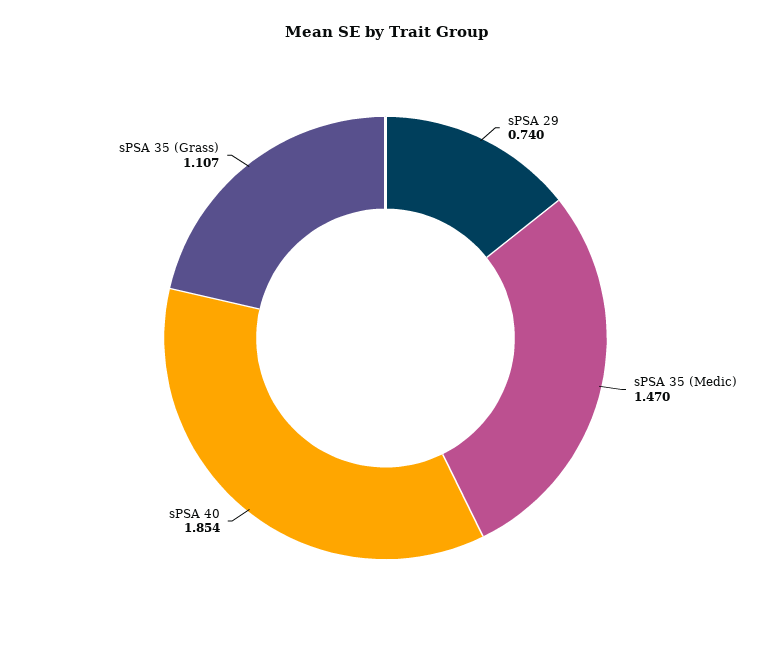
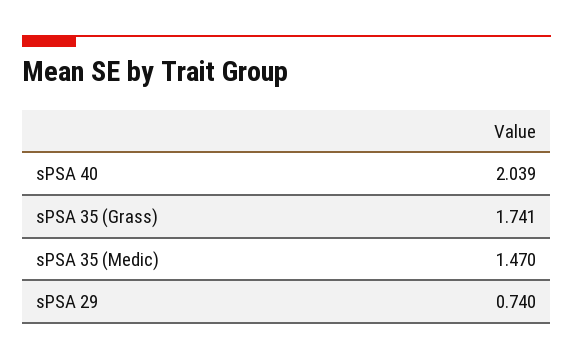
  {
    "sPSA 29": 0.74,
    "sPSA 35 (Medic)": 1.47,
-   "sPSA 40": 1.854,
+   "sPSA 40": 2.039,
-   "sPSA 35 (Grass)": 1.107
+   "sPSA 35 (Grass)": 1.741
  }

